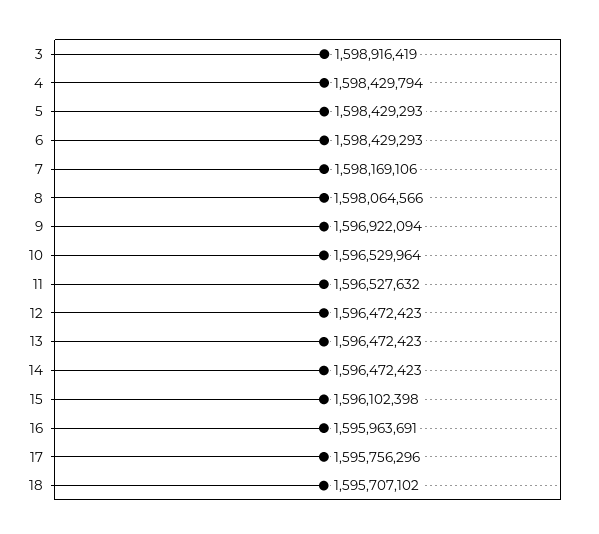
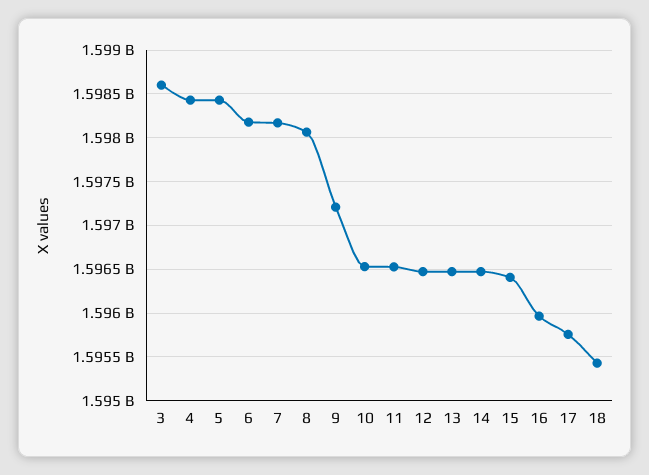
  {
-   "3": 1598916419,
+   "3": 1598600000,
    "4": 1598429794,
    "5": 1598429293,
-   "6": 1598429293,
+   "6": 1598200000,
    "7": 1598169106,
    "8": 1598064566,
-   "9": 1596922094,
+   "9": 1597200000,
    "10": 1596529964,
    "11": 1596527632,
    "12": 1596472423,
    "13": 1596472423,
    "14": 1596472423,
-   "15": 1596102398,
+   "15": 1596400000,
    "16": 1595963691,
    "17": 1595756296,
-   "18": 1595707102
+   "18": 1595400000
  }

